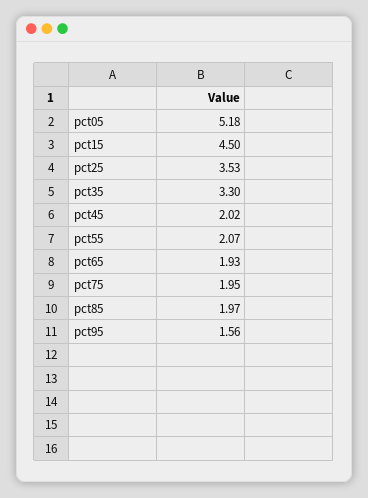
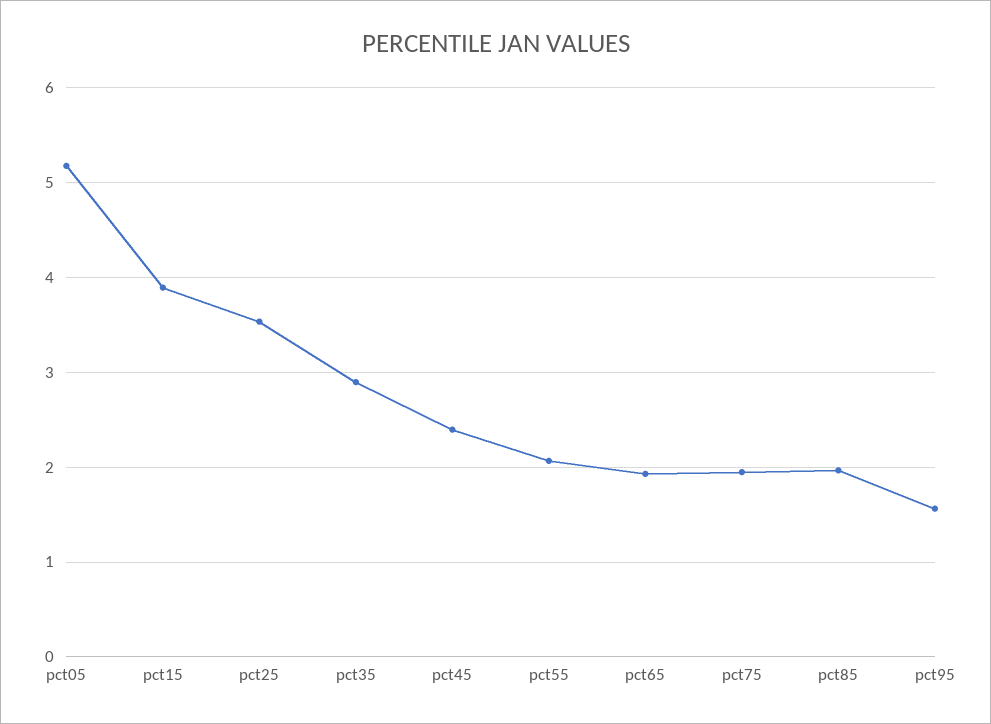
  {
    "pct05": 5.18,
-   "pct15": 4.5,
+   "pct15": 3.9,
    "pct25": 3.53,
-   "pct35": 3.3,
+   "pct35": 2.9,
-   "pct45": 2.02,
+   "pct45": 2.4,
    "pct55": 2.07,
    "pct65": 1.93,
    "pct75": 1.95,
    "pct85": 1.97,
    "pct95": 1.56
  }

